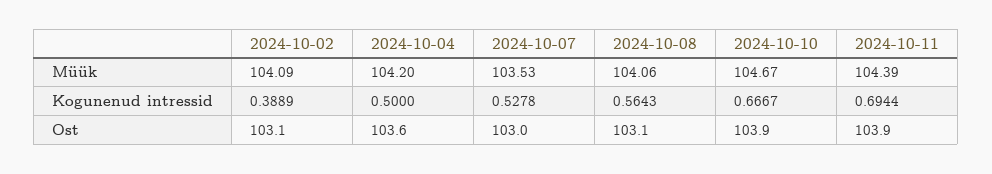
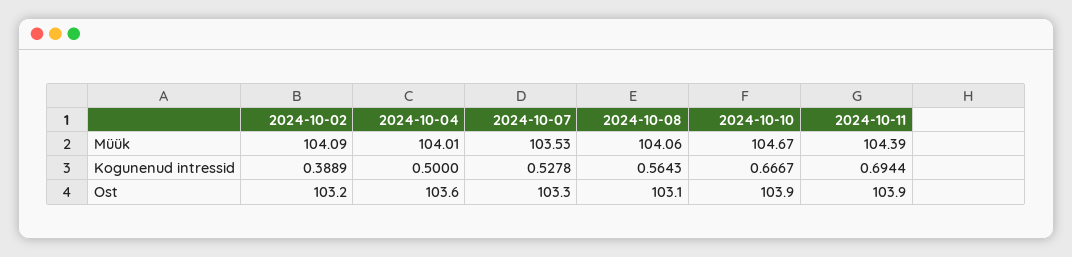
  {
    "2024-10-02": {
      "Müük": 104.09,
      "Kogunenud intressid": 0.3889,
-     "Ost": 103.1
+     "Ost": 103.2
    },
    "2024-10-04": {
-     "Müük": 104.2,
+     "Müük": 104.01,
      "Kogunenud intressid": 0.5,
      "Ost": 103.6
    },
    "2024-10-07": {
      "Müük": 103.53,
      "Kogunenud intressid": 0.5278,
-     "Ost": 103
+     "Ost": 103.3
    },
    "2024-10-08": {
      "Müük": 104.06,
      "Kogunenud intressid": 0.5643,
      "Ost": 103.1
    },
    "2024-10-10": {
      "Müük": 104.67,
      "Kogunenud intressid": 0.6667,
      "Ost": 103.9
    },
    "2024-10-11": {
      "Müük": 104.39,
      "Kogunenud intressid": 0.6944,
      "Ost": 103.9
    }
  }

